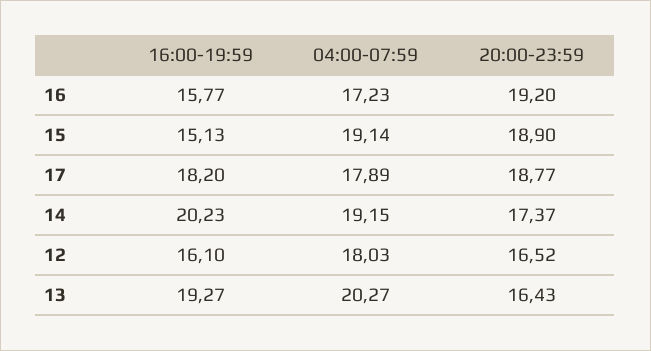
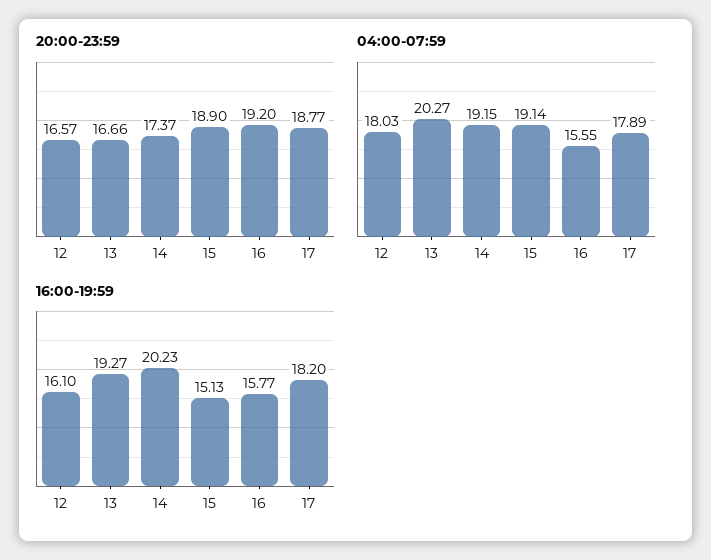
  {
    "16:00-19:59": {
      "16": 15.77,
      "15": 15.13,
      "17": 18.2,
      "14": 20.23,
      "12": 16.1,
      "13": 19.27
    },
    "04:00-07:59": {
-     "16": 17.23,
+     "16": 15.55,
      "15": 19.14,
      "17": 17.89,
      "14": 19.15,
      "12": 18.03,
      "13": 20.27
    },
    "20:00-23:59": {
      "16": 19.2,
      "15": 18.9,
      "17": 18.77,
      "14": 17.37,
-     "12": 16.52,
+     "12": 16.57,
-     "13": 16.43
+     "13": 16.66
    }
  }

